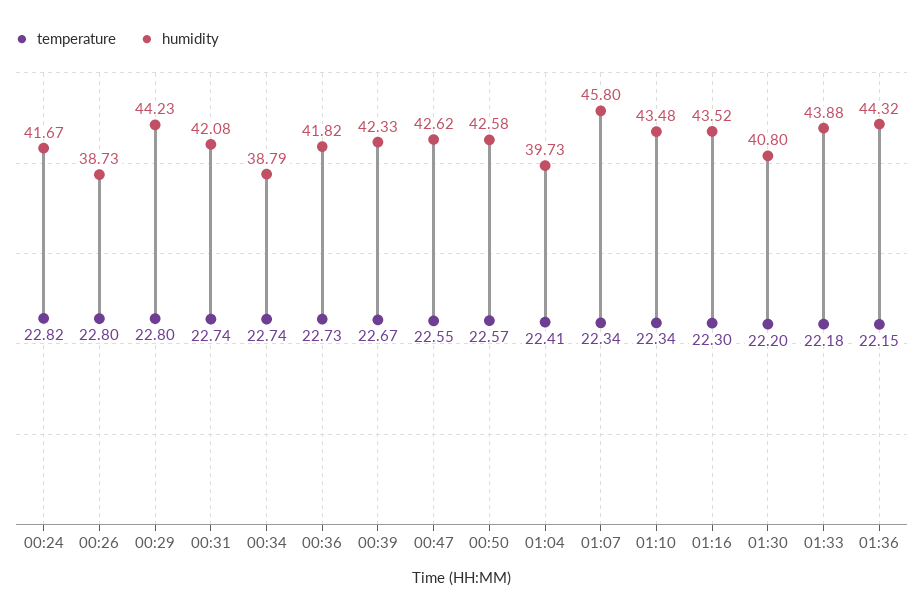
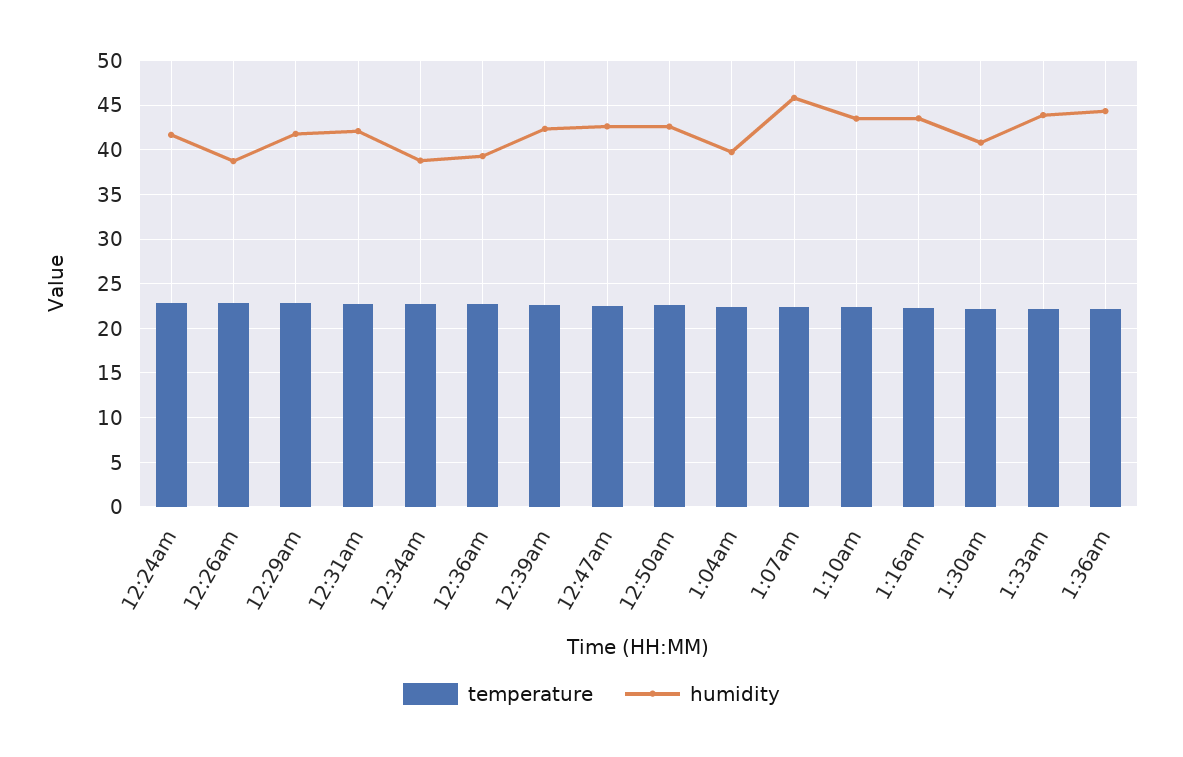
  {
    "temperature": {
      "00:24": 22.82,
      "00:26": 22.8,
      "00:29": 22.8,
      "00:31": 22.74,
      "00:34": 22.74,
      "00:36": 22.73,
      "00:39": 22.67,
      "00:47": 22.55,
      "00:50": 22.57,
      "01:04": 22.41,
      "01:07": 22.34,
      "01:10": 22.34,
      "01:16": 22.3,
      "01:30": 22.2,
      "01:33": 22.18,
      "01:36": 22.15
    },
    "humidity": {
      "00:24": 41.67,
      "00:26": 38.73,
-     "00:29": 44.23,
+     "00:29": 42,
      "00:31": 42.08,
      "00:34": 38.79,
-     "00:36": 41.82,
+     "00:36": 39,
      "00:39": 42.33,
      "00:47": 42.62,
      "00:50": 42.58,
      "01:04": 39.73,
      "01:07": 45.8,
      "01:10": 43.48,
      "01:16": 43.52,
      "01:30": 40.8,
      "01:33": 43.88,
      "01:36": 44.32
    }
  }

